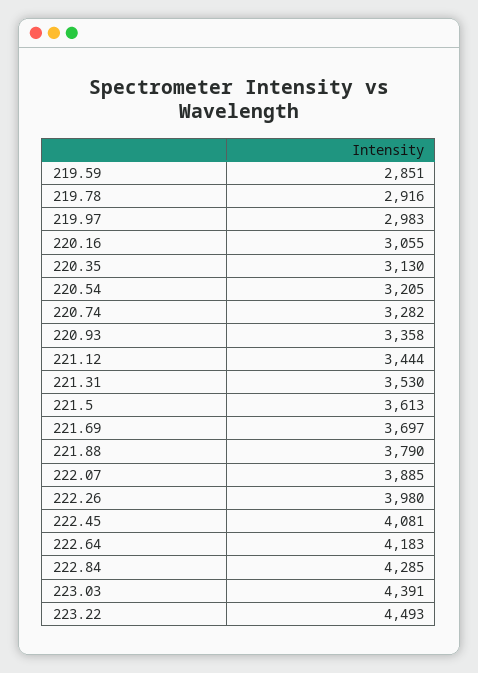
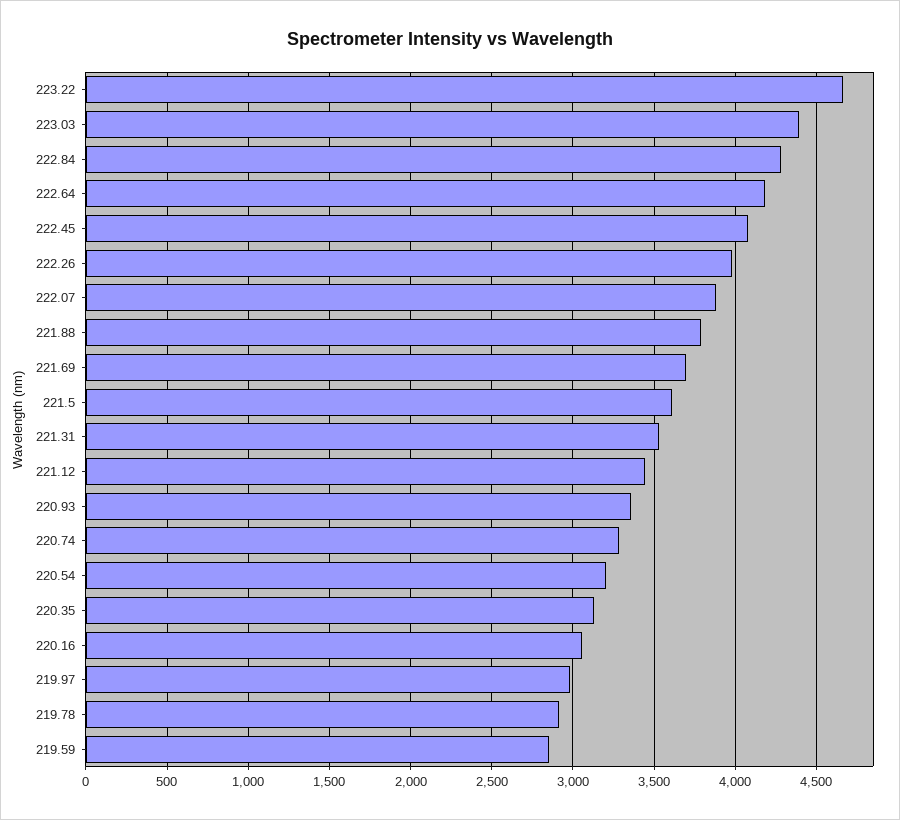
  {
    "219.59": 2851,
    "219.78": 2916,
    "219.97": 2983,
    "220.16": 3055,
    "220.35": 3130,
    "220.54": 3205,
    "220.74": 3282,
    "220.93": 3358,
    "221.12": 3444,
    "221.31": 3530,
    "221.5": 3613,
    "221.69": 3697,
    "221.88": 3790,
    "222.07": 3885,
    "222.26": 3980,
    "222.45": 4081,
    "222.64": 4183,
    "222.84": 4285,
    "223.03": 4391,
-   "223.22": 4493
+   "223.22": 4650
  }

